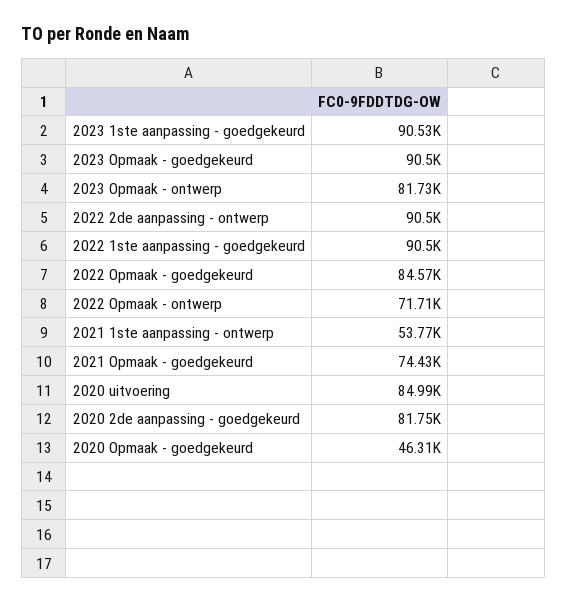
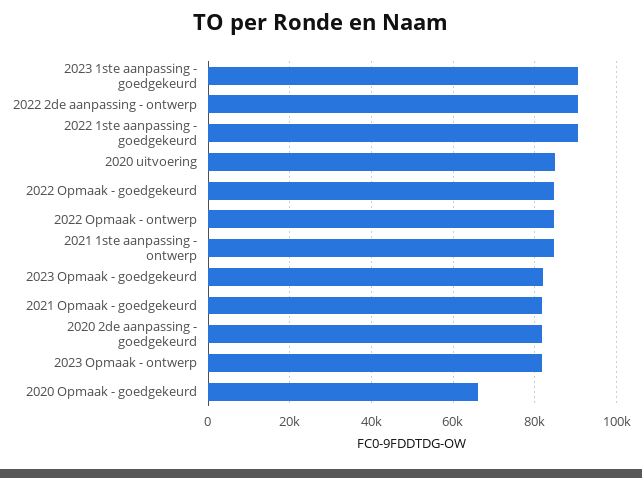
  {
    "2023 1ste aanpassing - goedgekeurd": 90530,
-   "2023 Opmaak - goedgekeurd": 90500,
+   "2023 Opmaak - goedgekeurd": 82000,
    "2023 Opmaak - ontwerp": 81730,
    "2022 2de aanpassing - ontwerp": 90500,
    "2022 1ste aanpassing - goedgekeurd": 90500,
    "2022 Opmaak - goedgekeurd": 84570,
-   "2022 Opmaak - ontwerp": 71710,
+   "2022 Opmaak - ontwerp": 84000,
-   "2021 1ste aanpassing - ontwerp": 53770,
+   "2021 1ste aanpassing - ontwerp": 84000,
-   "2021 Opmaak - goedgekeurd": 74430,
+   "2021 Opmaak - goedgekeurd": 82000,
    "2020 uitvoering": 84990,
    "2020 2de aanpassing - goedgekeurd": 81750,
-   "2020 Opmaak - goedgekeurd": 46310
+   "2020 Opmaak - goedgekeurd": 66000
  }

